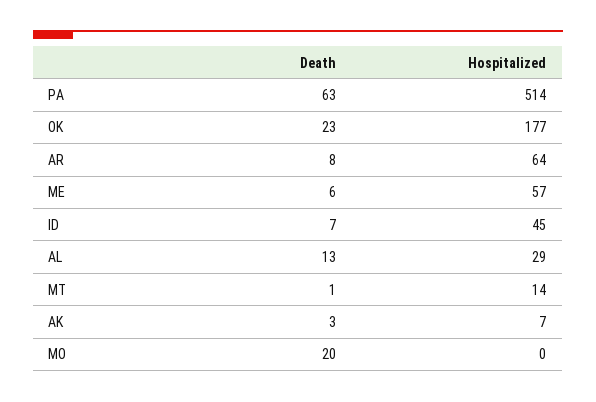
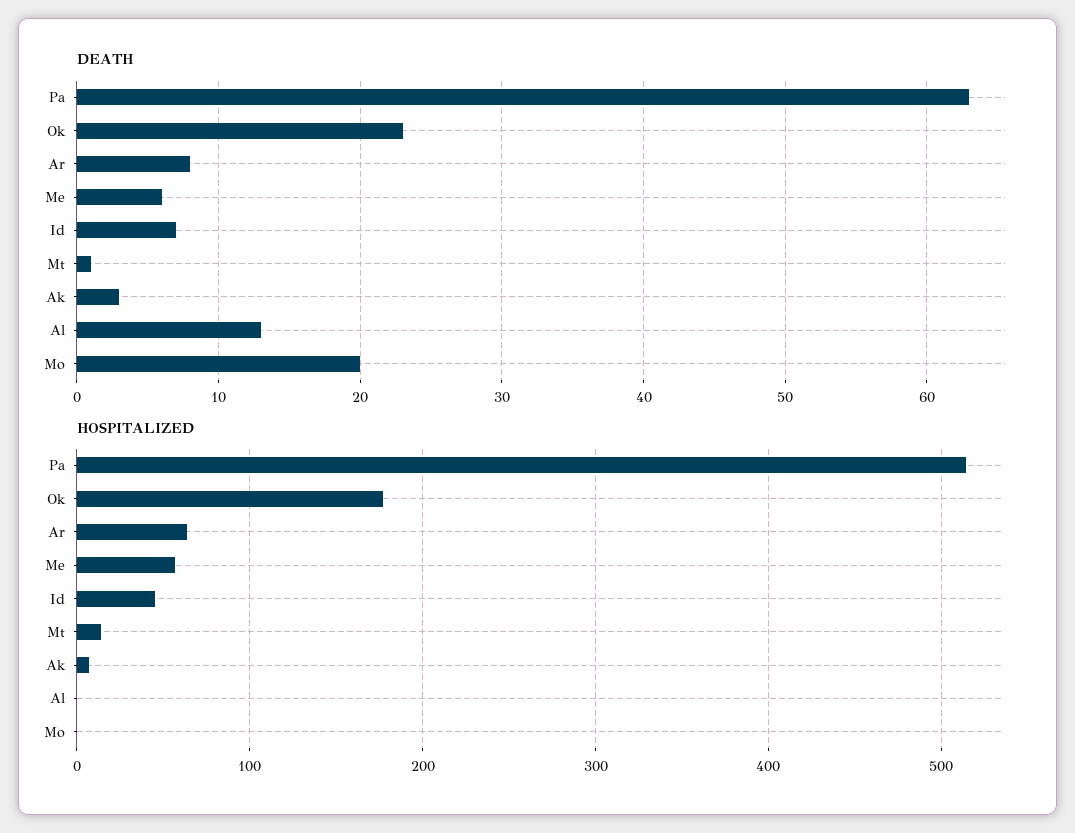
  {
    "Death": {
      "PA": 63,
      "OK": 23,
      "AR": 8,
      "ME": 6,
      "ID": 7,
      "AL": 13,
      "MT": 1,
      "AK": 3,
      "MO": 20
    },
    "Hospitalized": {
      "PA": 514,
      "OK": 177,
      "AR": 64,
      "ME": 57,
      "ID": 45,
-     "AL": 29,
+     "AL": 0,
      "MT": 14,
      "AK": 7,
      "MO": 0
    }
  }

